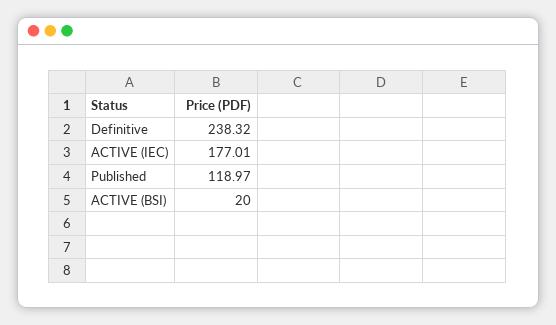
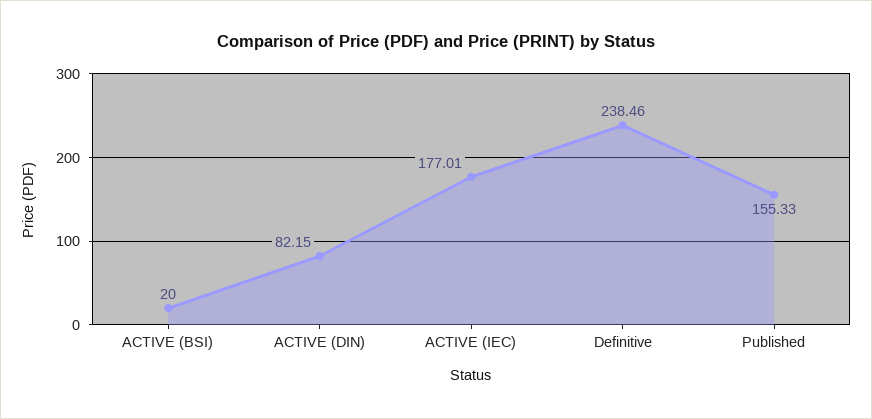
  {
-   "Definitive": 238.32,
+   "Definitive": 238.46,
    "ACTIVE (IEC)": 177.01,
-   "Published": 118.97,
+   "Published": 155.33,
-   "ACTIVE (BSI)": 20
+   "ACTIVE (BSI)": 20,
+   "ACTIVE (DIN)": 82.15
  }

